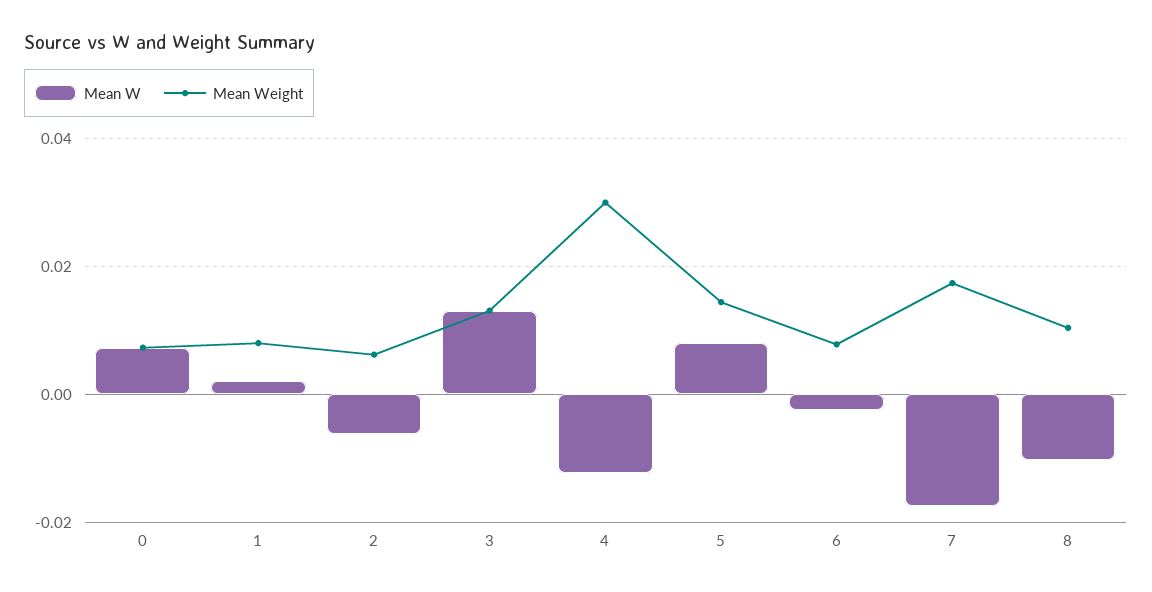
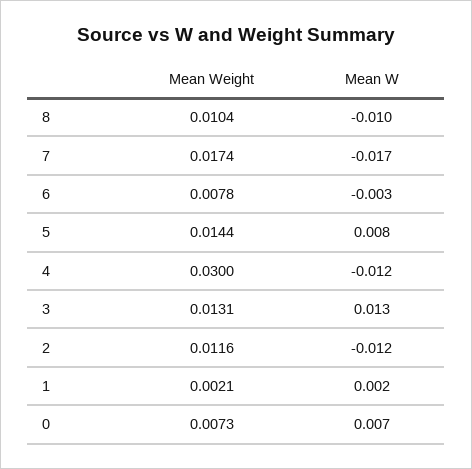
  {
    "Mean W": {
      "0": 0.007,
      "1": 0.002,
-     "2": -0.006,
+     "2": -0.012,
      "3": 0.013,
      "4": -0.012,
      "5": 0.008,
      "6": -0.003,
      "7": -0.017,
      "8": -0.01
    },
    "Mean Weight": {
      "0": 0.0073,
-     "1": 0.008,
+     "1": 0.0021,
-     "2": 0.006,
+     "2": 0.0116,
      "3": 0.0131,
      "4": 0.03,
      "5": 0.0144,
      "6": 0.0078,
      "7": 0.0174,
      "8": 0.0104
    }
  }

